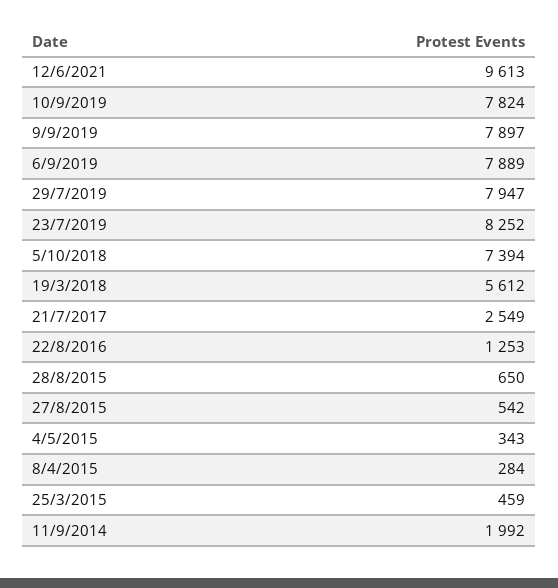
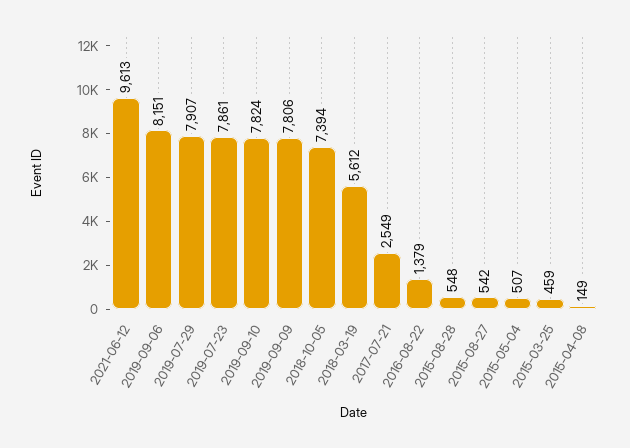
  {
    "12/6/2021": 9613,
    "10/9/2019": 7824,
-   "9/9/2019": 7897,
+   "9/9/2019": 7806,
-   "6/9/2019": 7889,
+   "6/9/2019": 8151,
-   "29/7/2019": 7947,
+   "29/7/2019": 7907,
-   "23/7/2019": 8252,
+   "23/7/2019": 7861,
    "5/10/2018": 7394,
    "19/3/2018": 5612,
    "21/7/2017": 2549,
-   "22/8/2016": 1253,
+   "22/8/2016": 1379,
-   "28/8/2015": 650,
+   "28/8/2015": 548,
    "27/8/2015": 542,
-   "4/5/2015": 343,
+   "4/5/2015": 507,
-   "8/4/2015": 284,
+   "8/4/2015": 149,
-   "25/3/2015": 459,
+   "25/3/2015": 459
-   "11/9/2014": 1992
  }

